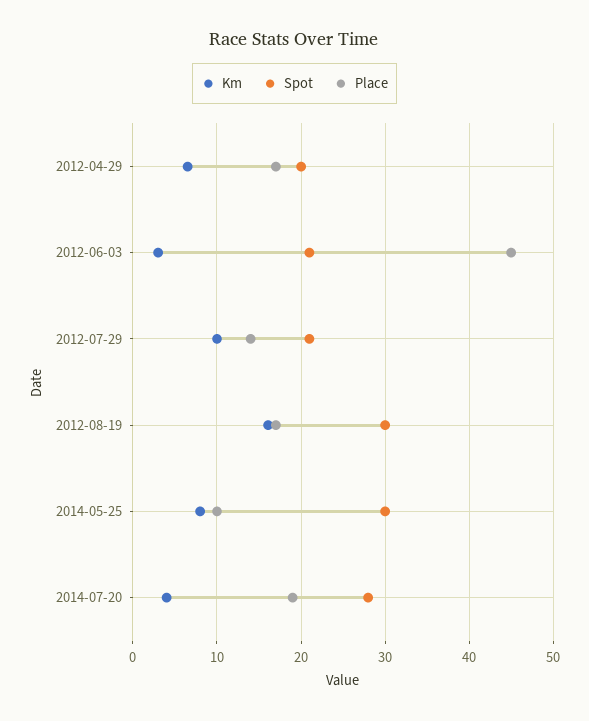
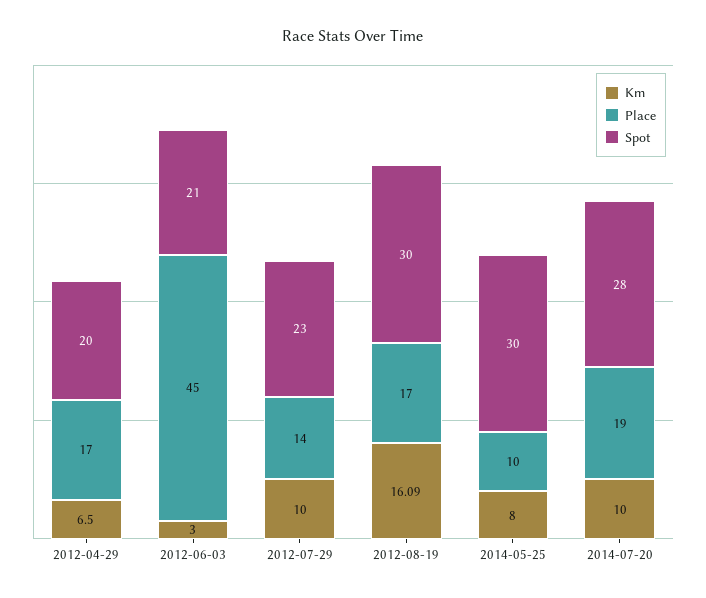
  {
    "Km": {
      "2012-04-29": 6.5,
      "2012-06-03": 3,
      "2012-07-29": 10,
      "2012-08-19": 16.09,
      "2014-05-25": 8,
-     "2014-07-20": 4
+     "2014-07-20": 10
    },
    "Spot": {
      "2012-04-29": 20,
      "2012-06-03": 21,
-     "2012-07-29": 21,
+     "2012-07-29": 23,
      "2012-08-19": 30,
      "2014-05-25": 30,
      "2014-07-20": 28
    },
    "Place": {
      "2012-04-29": 17,
      "2012-06-03": 45,
      "2012-07-29": 14,
      "2012-08-19": 17,
      "2014-05-25": 10,
      "2014-07-20": 19
    }
  }

